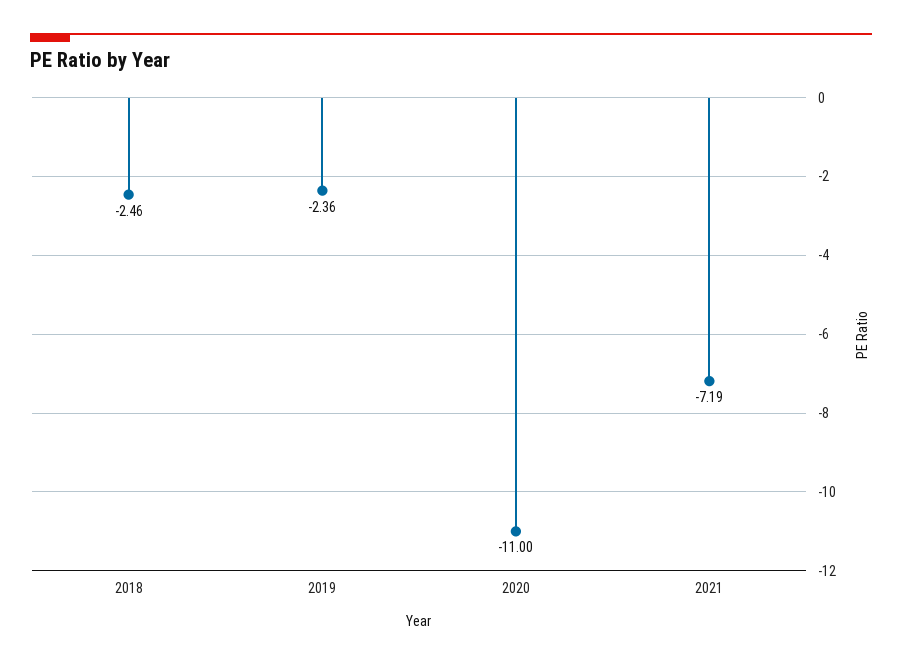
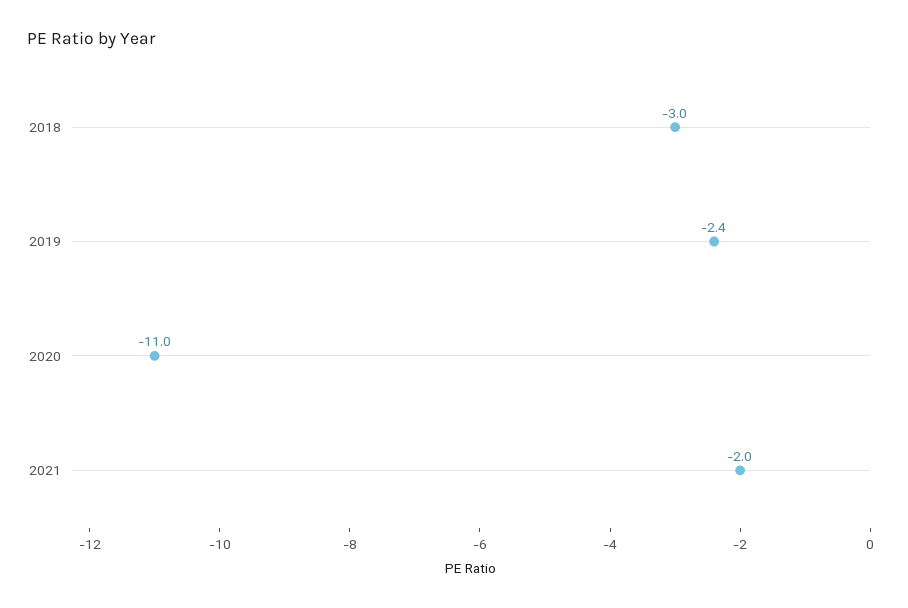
  {
-   "2018": -2.46,
+   "2018": -3,
    "2019": -2.36,
    "2020": -11,
-   "2021": -7.19
+   "2021": -2
  }

